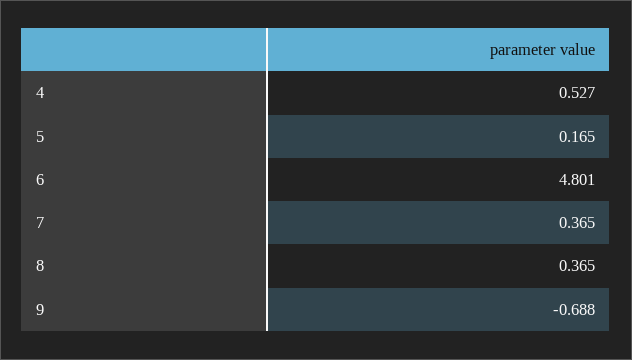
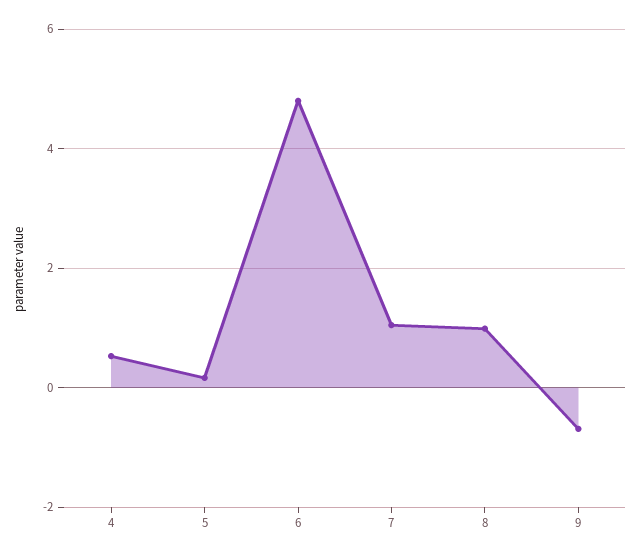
  {
    "4": 0.527,
    "5": 0.165,
    "6": 4.801,
-   "7": 0.365,
+   "7": 1,
-   "8": 0.365,
+   "8": 1,
    "9": -0.688
  }

